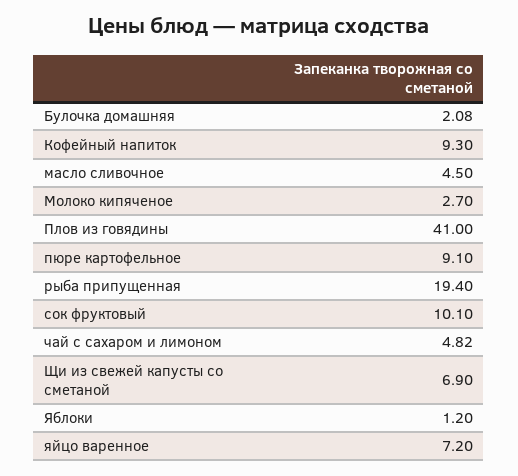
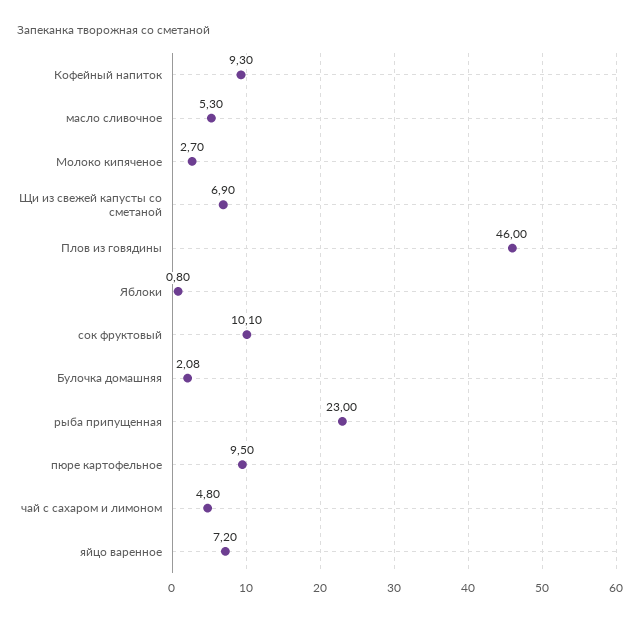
  {
    "Булочка домашняя": 2.08,
    "Кофейный напиток": 9.3,
-   "масло сливочное": 4.5,
+   "масло сливочное": 5.3,
    "Молоко кипяченое": 2.7,
-   "Плов из говядины": 41,
+   "Плов из говядины": 46,
-   "пюре картофельное": 9.1,
+   "пюре картофельное": 9.5,
-   "рыба припущенная": 19.4,
+   "рыба припущенная": 23,
    "сок фруктовый": 10.1,
-   "чай с сахаром и лимоном": 4.82,
+   "чай с сахаром и лимоном": 4.8,
    "Щи из свежей капусты со сметаной": 6.9,
-   "Яблоки": 1.2,
+   "Яблоки": 0.8,
    "яйцо варенное": 7.2
  }

